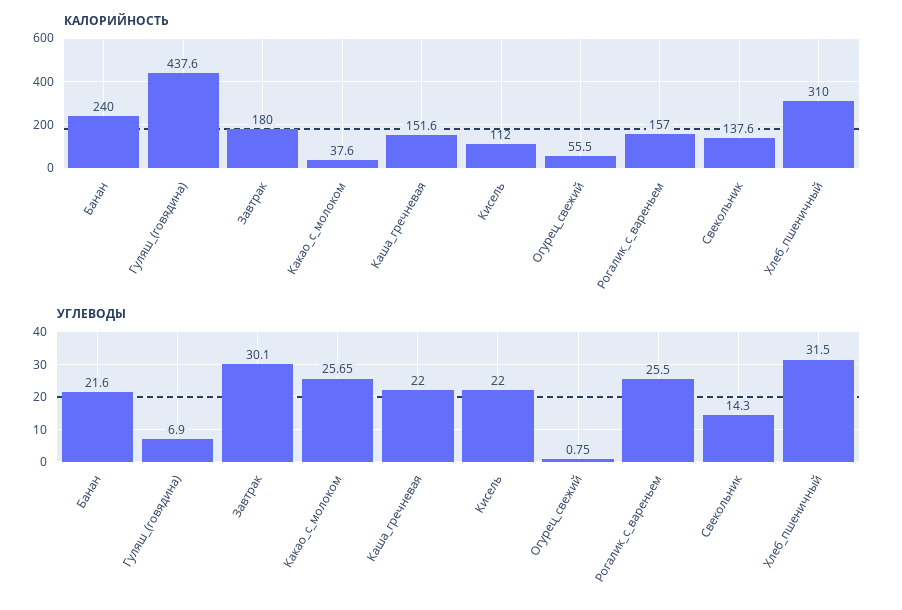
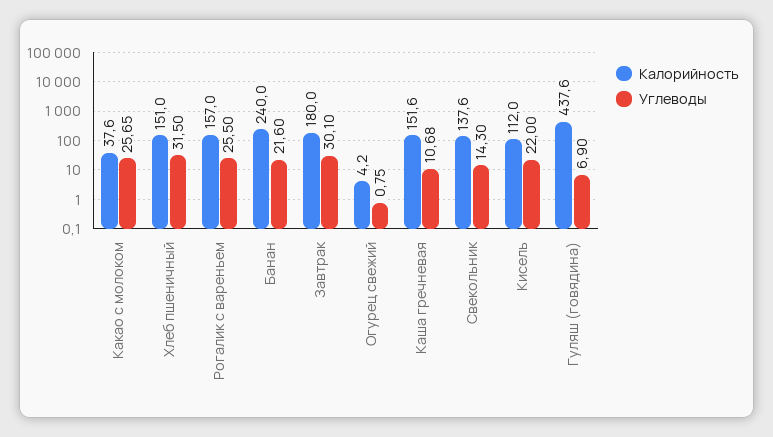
  {
    "КАЛОРИЙНОСТЬ": {
      "Банан": 240,
      "Гуляш_(говядина)": 437.6,
      "Завтрак": 180,
      "Какао_с_молоком": 37.6,
      "Каша_гречневая": 151.6,
      "Кисель": 112,
-     "Огурец_свежий": 55.5,
+     "Огурец_свежий": 4.2,
      "Рогалик_с_вареньем": 157,
      "Свекольник": 137.6,
-     "Хлеб_пшеничный": 310
+     "Хлеб_пшеничный": 151
    },
    "УГЛЕВОДЫ": {
      "Банан": 21.6,
      "Гуляш_(говядина)": 6.9,
      "Завтрак": 30.1,
      "Какао_с_молоком": 25.65,
-     "Каша_гречневая": 22,
+     "Каша_гречневая": 10.68,
      "Кисель": 22,
      "Огурец_свежий": 0.75,
      "Рогалик_с_вареньем": 25.5,
      "Свекольник": 14.3,
      "Хлеб_пшеничный": 31.5
    }
  }

